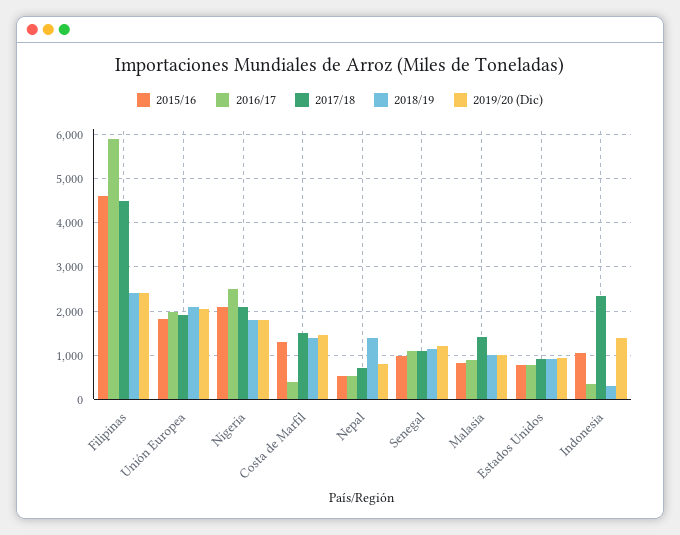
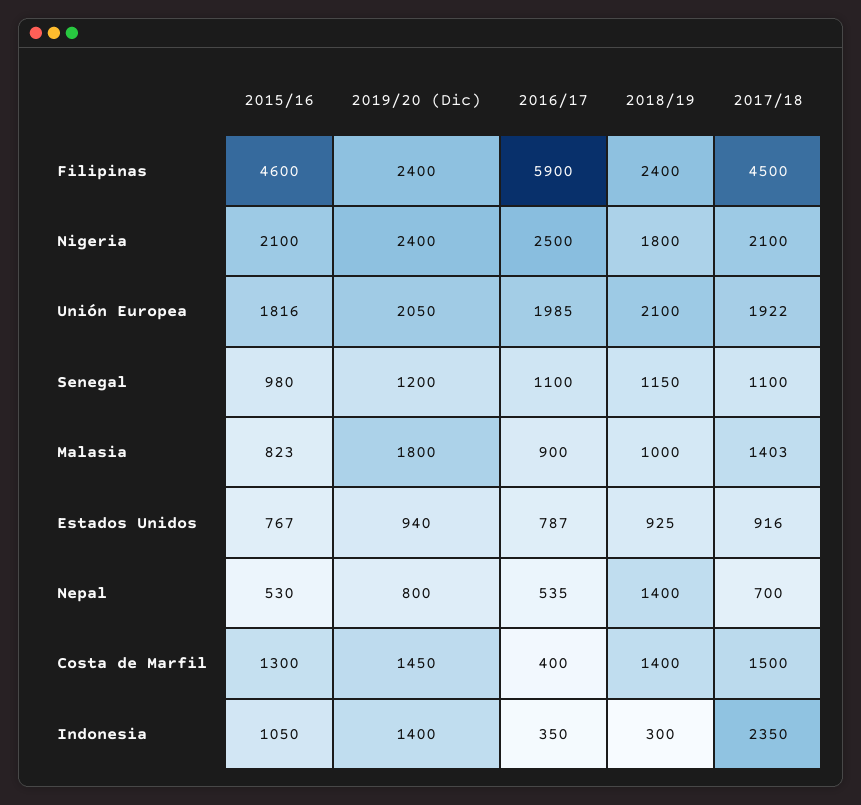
  {
    "2015/16": {
      "Filipinas": 4600,
      "Unión Europea": 1816,
      "Nigeria": 2100,
      "Costa de Marfil": 1300,
      "Nepal": 530,
      "Senegal": 980,
      "Malasia": 823,
      "Estados Unidos": 767,
      "Indonesia": 1050
    },
    "2016/17": {
      "Filipinas": 5900,
      "Unión Europea": 1985,
      "Nigeria": 2500,
      "Costa de Marfil": 400,
      "Nepal": 535,
      "Senegal": 1100,
      "Malasia": 900,
      "Estados Unidos": 787,
      "Indonesia": 350
    },
    "2017/18": {
      "Filipinas": 4500,
      "Unión Europea": 1922,
      "Nigeria": 2100,
      "Costa de Marfil": 1500,
      "Nepal": 700,
      "Senegal": 1100,
      "Malasia": 1403,
      "Estados Unidos": 916,
      "Indonesia": 2350
    },
    "2018/19": {
      "Filipinas": 2400,
      "Unión Europea": 2100,
      "Nigeria": 1800,
      "Costa de Marfil": 1400,
      "Nepal": 1400,
      "Senegal": 1150,
      "Malasia": 1000,
      "Estados Unidos": 925,
      "Indonesia": 300
    },
    "2019/20 (Dic)": {
      "Filipinas": 2400,
      "Unión Europea": 2050,
-     "Nigeria": 1800,
+     "Nigeria": 2400,
      "Costa de Marfil": 1450,
      "Nepal": 800,
      "Senegal": 1200,
-     "Malasia": 1000,
+     "Malasia": 1800,
      "Estados Unidos": 940,
      "Indonesia": 1400
    }
  }

